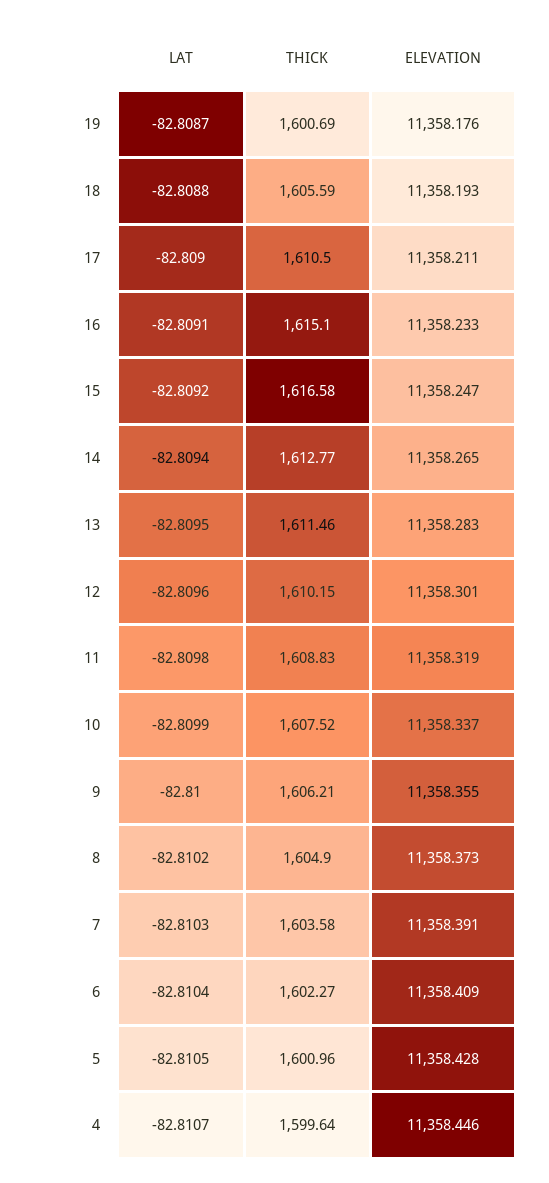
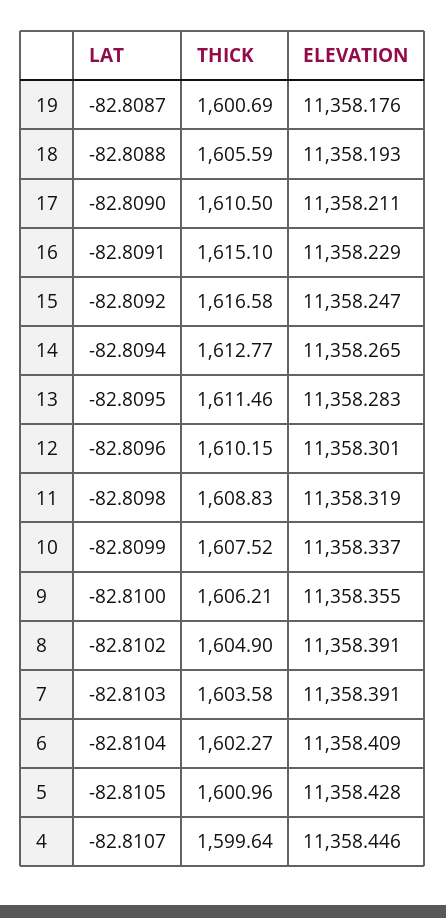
  {
    "LAT": {
      "19": -82.8087,
      "18": -82.8088,
      "17": -82.809,
      "16": -82.8091,
      "15": -82.8092,
      "14": -82.8094,
      "13": -82.8095,
      "12": -82.8096,
      "11": -82.8098,
      "10": -82.8099,
      "9": -82.81,
      "8": -82.8102,
      "7": -82.8103,
      "6": -82.8104,
      "5": -82.8105,
      "4": -82.8107
    },
    "THICK": {
      "19": 1600.69,
      "18": 1605.59,
      "17": 1610.5,
      "16": 1615.1,
      "15": 1616.58,
      "14": 1612.77,
      "13": 1611.46,
      "12": 1610.15,
      "11": 1608.83,
      "10": 1607.52,
      "9": 1606.21,
      "8": 1604.9,
      "7": 1603.58,
      "6": 1602.27,
      "5": 1600.96,
      "4": 1599.64
    },
    "ELEVATION": {
      "19": 11358.176,
      "18": 11358.193,
      "17": 11358.211,
-     "16": 11358.233,
+     "16": 11358.229,
      "15": 11358.247,
      "14": 11358.265,
      "13": 11358.283,
      "12": 11358.301,
      "11": 11358.319,
      "10": 11358.337,
      "9": 11358.355,
-     "8": 11358.373,
+     "8": 11358.391,
      "7": 11358.391,
      "6": 11358.409,
      "5": 11358.428,
      "4": 11358.446
    }
  }

